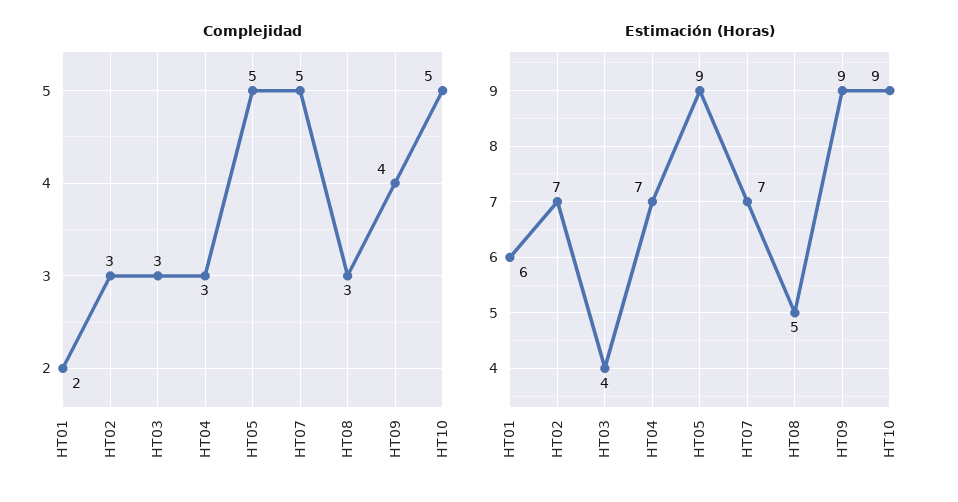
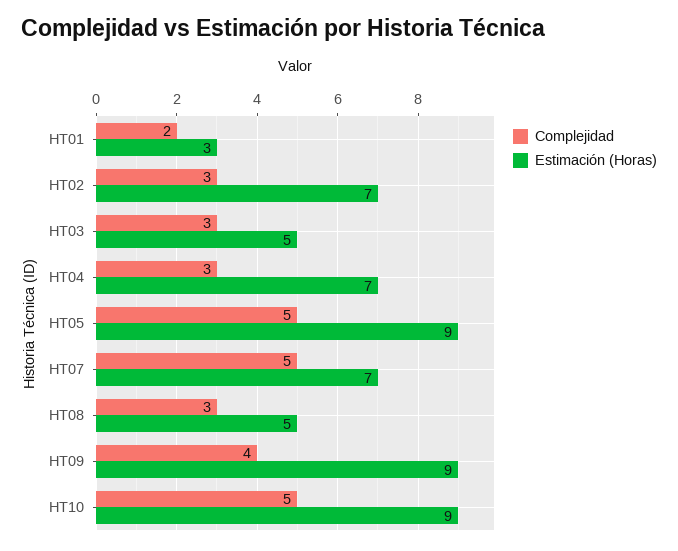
  {
    "Complejidad": {
      "HT01": 2,
      "HT02": 3,
      "HT03": 3,
      "HT04": 3,
      "HT05": 5,
      "HT07": 5,
      "HT08": 3,
      "HT09": 4,
      "HT10": 5
    },
    "Estimación (Horas)": {
-     "HT01": 6,
+     "HT01": 3,
      "HT02": 7,
-     "HT03": 4,
+     "HT03": 5,
      "HT04": 7,
      "HT05": 9,
      "HT07": 7,
      "HT08": 5,
      "HT09": 9,
      "HT10": 9
    }
  }

